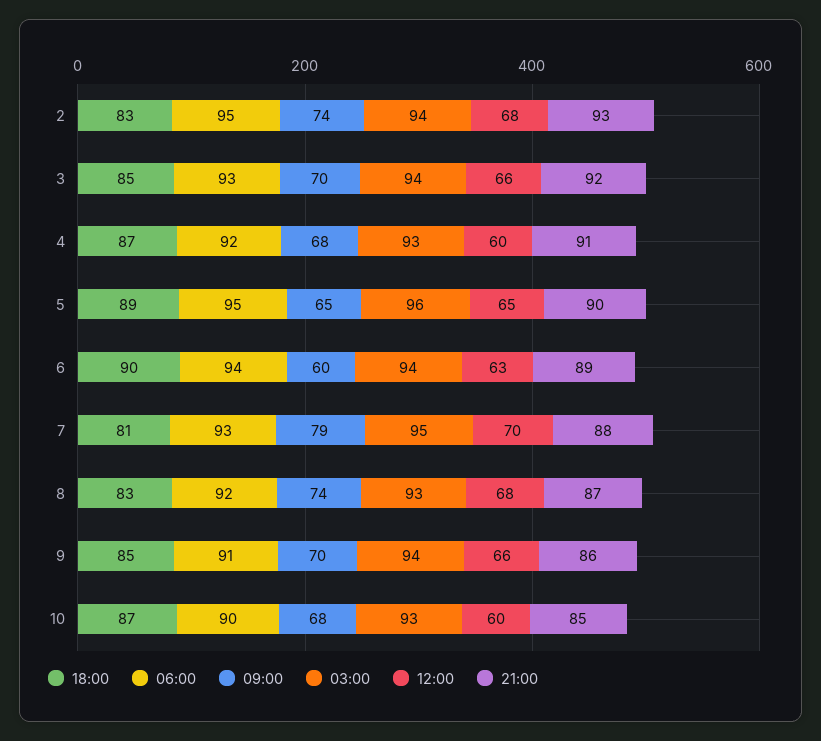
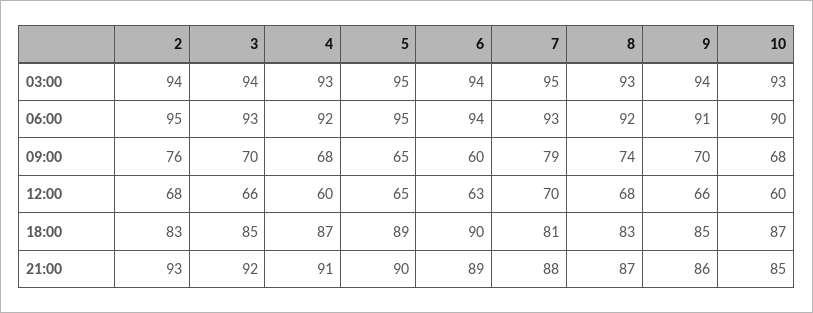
  {
    "18:00": {
      "2": 83,
      "3": 85,
      "4": 87,
      "5": 89,
      "6": 90,
      "7": 81,
      "8": 83,
      "9": 85,
      "10": 87
    },
    "06:00": {
      "2": 95,
      "3": 93,
      "4": 92,
      "5": 95,
      "6": 94,
      "7": 93,
      "8": 92,
      "9": 91,
      "10": 90
    },
    "09:00": {
-     "2": 74,
+     "2": 76,
      "3": 70,
      "4": 68,
      "5": 65,
      "6": 60,
      "7": 79,
      "8": 74,
      "9": 70,
      "10": 68
    },
    "03:00": {
      "2": 94,
      "3": 94,
      "4": 93,
-     "5": 96,
+     "5": 95,
      "6": 94,
      "7": 95,
      "8": 93,
      "9": 94,
      "10": 93
    },
    "12:00": {
      "2": 68,
      "3": 66,
      "4": 60,
      "5": 65,
      "6": 63,
      "7": 70,
      "8": 68,
      "9": 66,
      "10": 60
    },
    "21:00": {
      "2": 93,
      "3": 92,
      "4": 91,
      "5": 90,
      "6": 89,
      "7": 88,
      "8": 87,
      "9": 86,
      "10": 85
    }
  }

